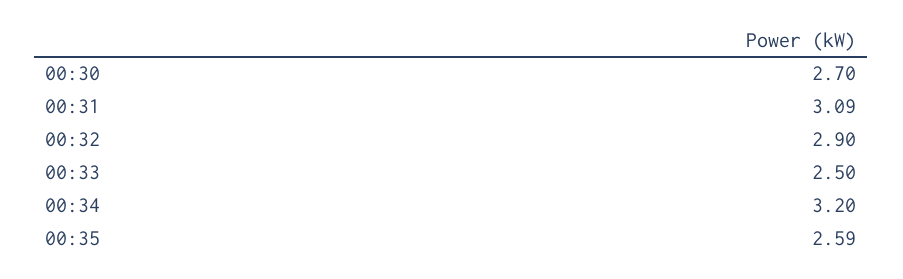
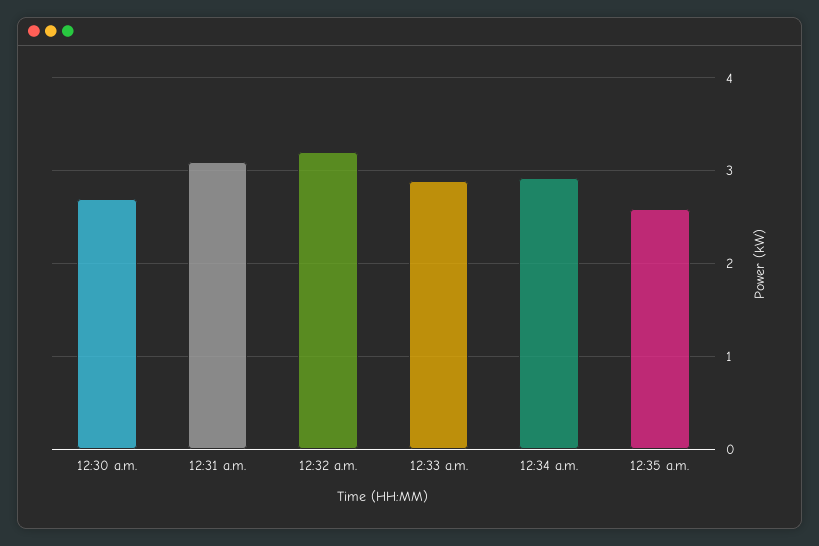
  {
    "00:30": 2.7,
    "00:31": 3.09,
-   "00:32": 2.9,
+   "00:32": 3.2,
-   "00:33": 2.5,
+   "00:33": 2.9,
-   "00:34": 3.2,
+   "00:34": 2.9,
    "00:35": 2.59
  }

